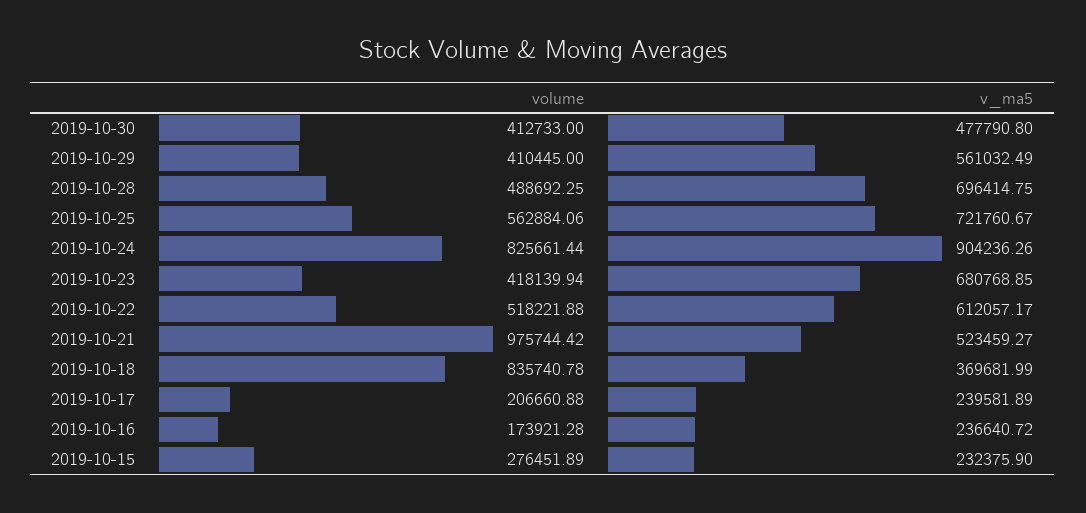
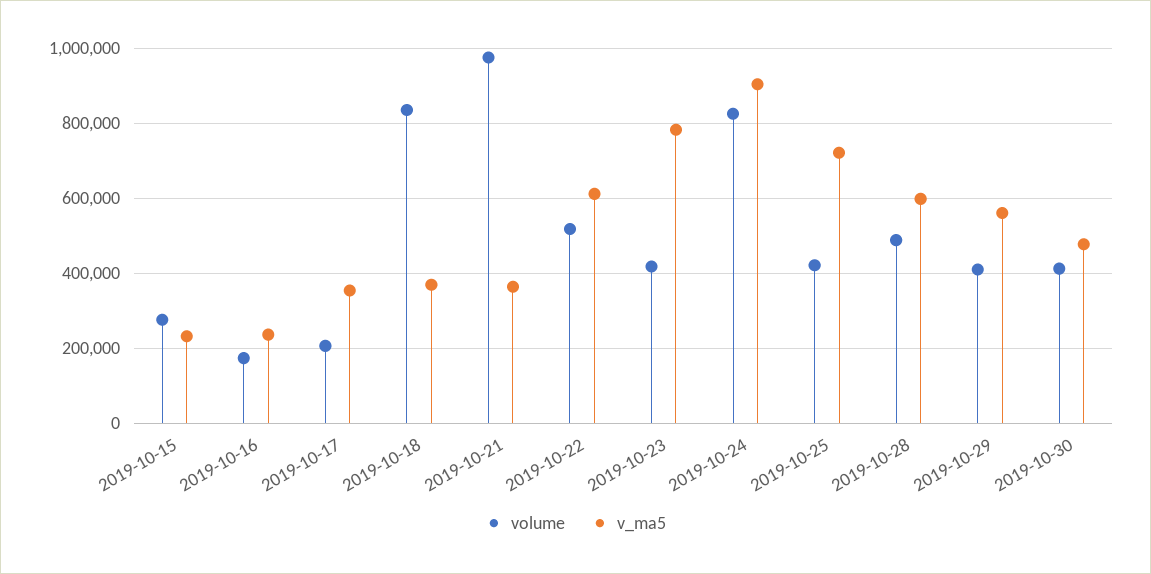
  {
    "volume": {
      "2019-10-30": 412733,
      "2019-10-29": 410445,
      "2019-10-28": 488692.25,
-     "2019-10-25": 562884.06,
+     "2019-10-25": 420000,
      "2019-10-24": 825661.44,
      "2019-10-23": 418139.94,
      "2019-10-22": 518221.88,
      "2019-10-21": 975744.42,
      "2019-10-18": 835740.78,
      "2019-10-17": 206660.88,
      "2019-10-16": 173921.28,
      "2019-10-15": 276451.89
    },
    "v_ma5": {
      "2019-10-30": 477790.8,
      "2019-10-29": 561032.49,
-     "2019-10-28": 696414.75,
+     "2019-10-28": 600000,
      "2019-10-25": 721760.67,
      "2019-10-24": 904236.26,
-     "2019-10-23": 680768.85,
+     "2019-10-23": 780000,
      "2019-10-22": 612057.17,
-     "2019-10-21": 523459.27,
+     "2019-10-21": 360000,
      "2019-10-18": 369681.99,
-     "2019-10-17": 239581.89,
+     "2019-10-17": 360000,
      "2019-10-16": 236640.72,
      "2019-10-15": 232375.9
    }
  }

